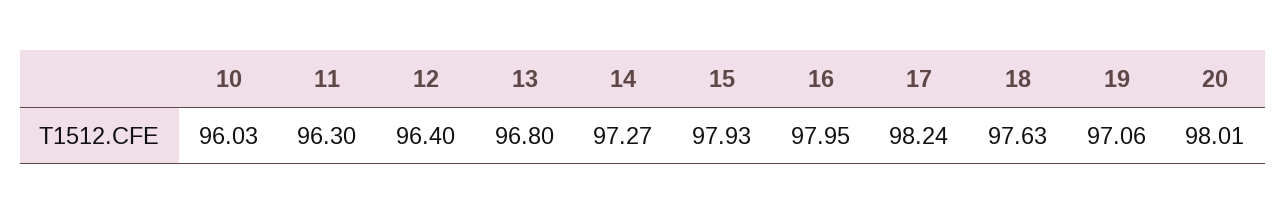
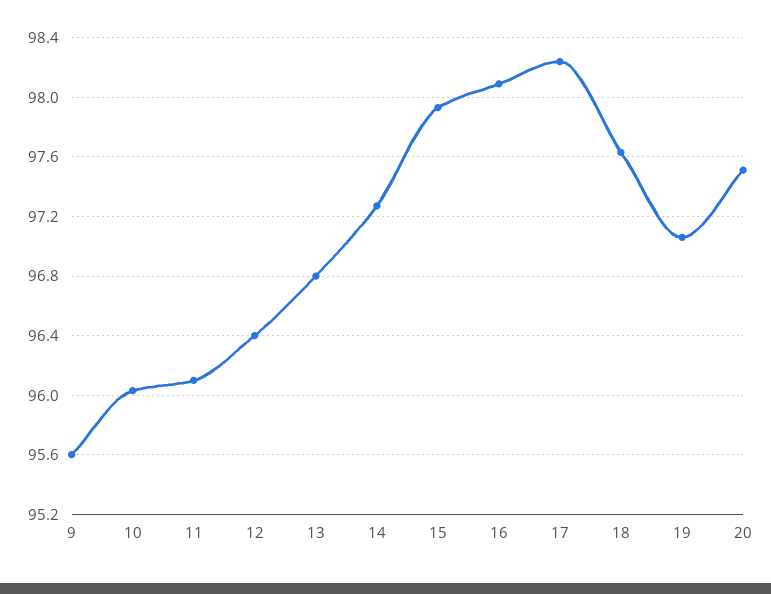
  {
    "10": 96.03,
-   "11": 96.3,
+   "11": 96.1,
    "12": 96.4,
    "13": 96.8,
    "14": 97.27,
    "15": 97.93,
-   "16": 97.95,
+   "16": 98.1,
    "17": 98.24,
    "18": 97.63,
    "19": 97.06,
-   "20": 98.01
+   "20": 97.5,
+   "9": 95.6
  }

